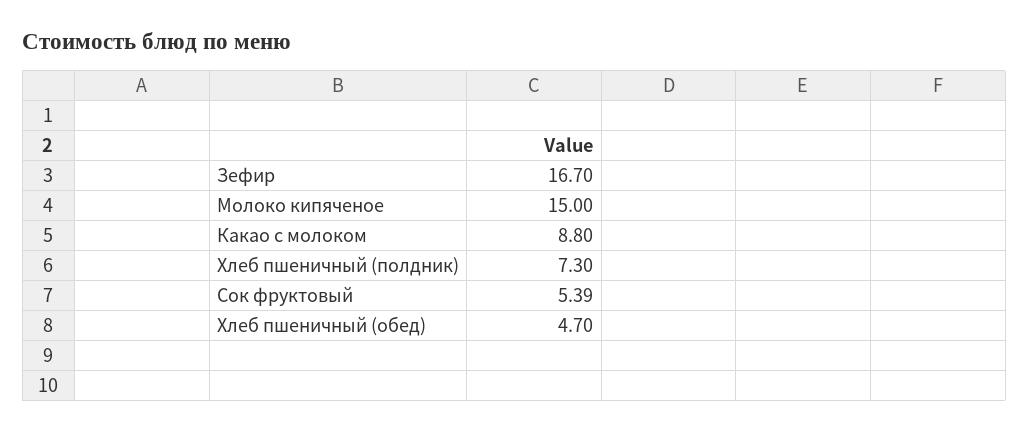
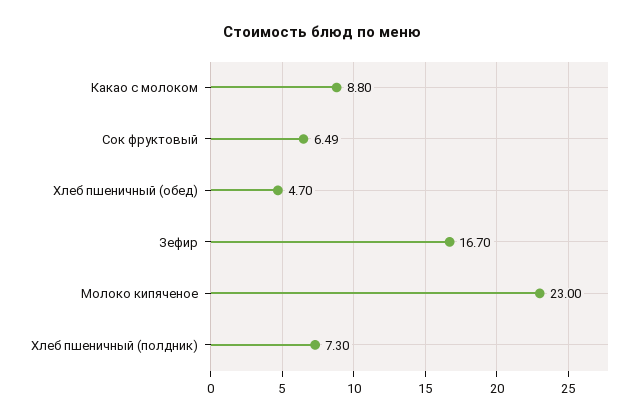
  {
    "Зефир": 16.7,
-   "Молоко кипяченое": 15,
+   "Молоко кипяченое": 23,
    "Какао с молоком": 8.8,
    "Хлеб пшеничный (полдник)": 7.3,
-   "Сок фруктовый": 5.39,
+   "Сок фруктовый": 6.49,
    "Хлеб пшеничный (обед)": 4.7
  }

